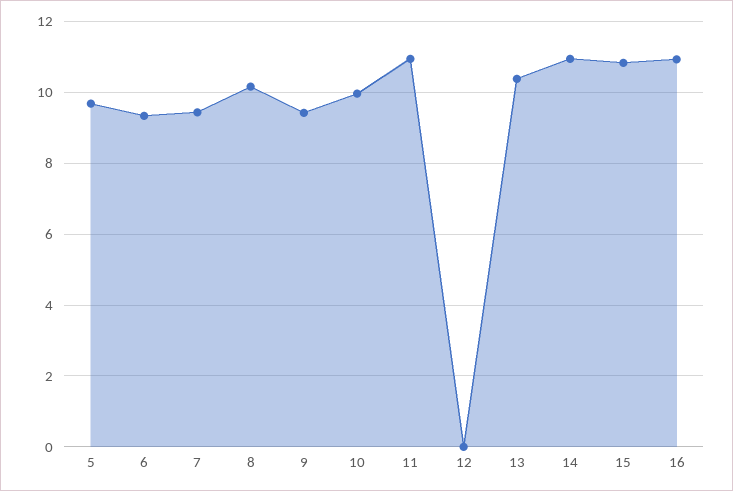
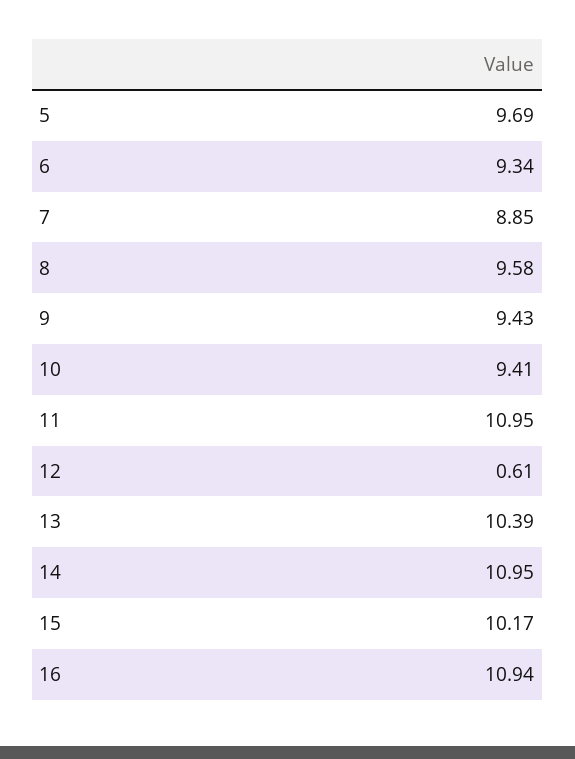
  {
    "5": 9.69,
    "6": 9.34,
-   "7": 9.4,
+   "7": 8.85,
-   "8": 10.2,
+   "8": 9.58,
    "9": 9.43,
-   "10": 10,
+   "10": 9.41,
    "11": 10.95,
-   "12": 0,
+   "12": 0.61,
    "13": 10.39,
    "14": 10.95,
-   "15": 10.8,
+   "15": 10.17,
    "16": 10.94
  }

